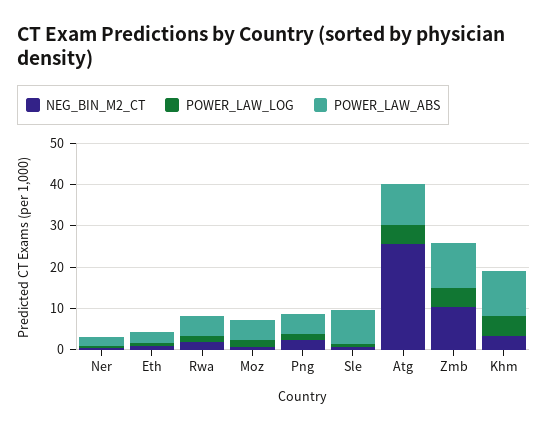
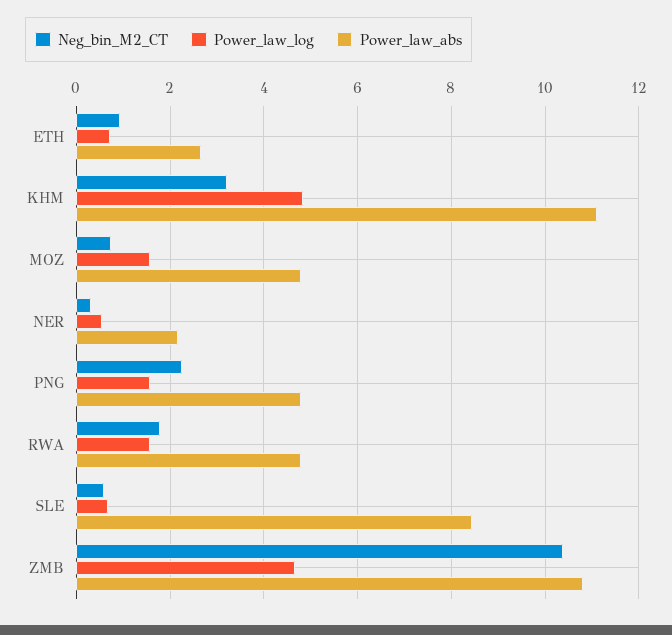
  {
    "NEG_BIN_M2_CT": {
      "Ner": 0.4,
      "Eth": 1,
      "Rwa": 1.8,
      "Moz": 0.8,
      "Png": 2.2,
      "Sle": 0.6,
-     "Atg": 26,
      "Zmb": 10.4,
      "Khm": 3.2
    },
    "POWER_LAW_LOG": {
      "Ner": 0.6,
      "Eth": 0.8,
      "Rwa": 1.6,
      "Moz": 1.6,
      "Png": 1.6,
      "Sle": 0.6,
-     "Atg": 4,
      "Zmb": 4.6,
      "Khm": 4.8
    },
    "POWER_LAW_ABS": {
      "Ner": 2.2,
      "Eth": 2.6,
      "Rwa": 4.8,
      "Moz": 4.8,
      "Png": 4.8,
      "Sle": 8.4,
-     "Atg": 10,
      "Zmb": 10.8,
      "Khm": 11.2
    }
  }

